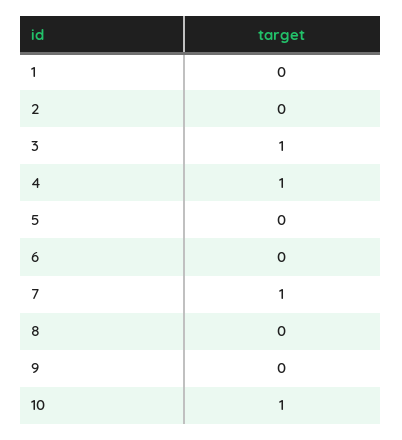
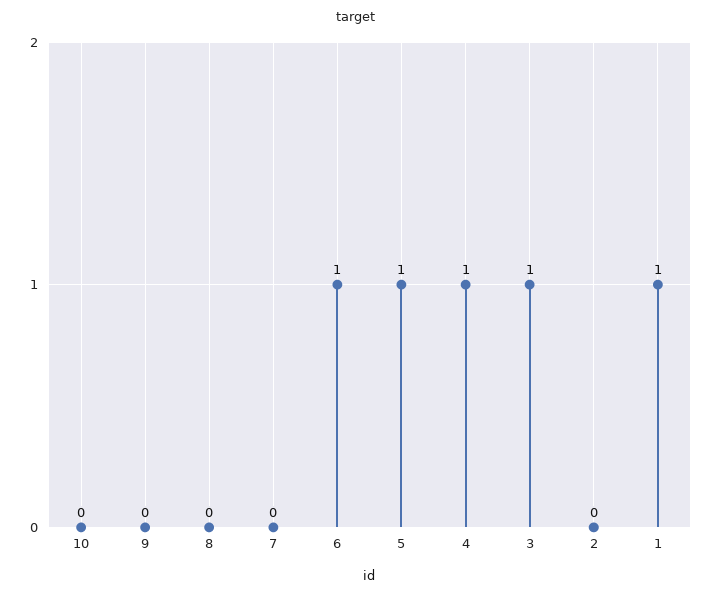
  {
-   "1": 0,
+   "1": 1,
    "2": 0,
    "3": 1,
    "4": 1,
-   "5": 0,
+   "5": 1,
-   "6": 0,
+   "6": 1,
-   "7": 1,
+   "7": 0,
    "8": 0,
    "9": 0,
-   "10": 1
+   "10": 0
  }

